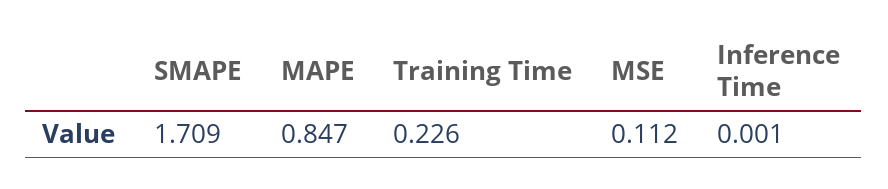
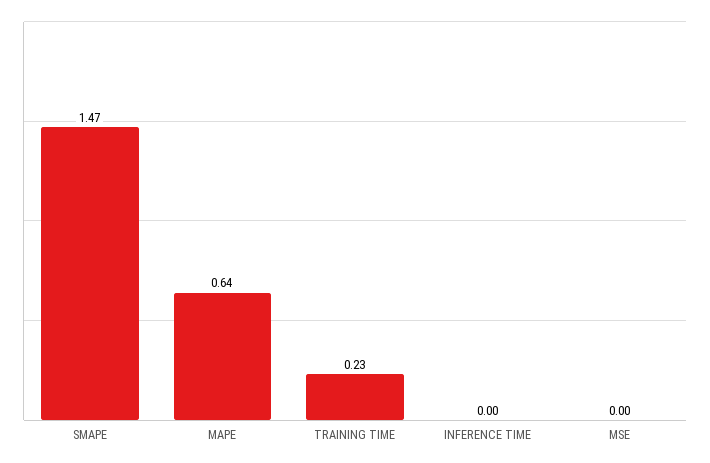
  {
-   "SMAPE": 1.709,
+   "SMAPE": 1.47,
-   "MAPE": 0.847,
+   "MAPE": 0.64,
    "Training Time": 0.226,
-   "MSE": 0.112,
+   "MSE": 0,
    "Inference Time": 0.001
  }

